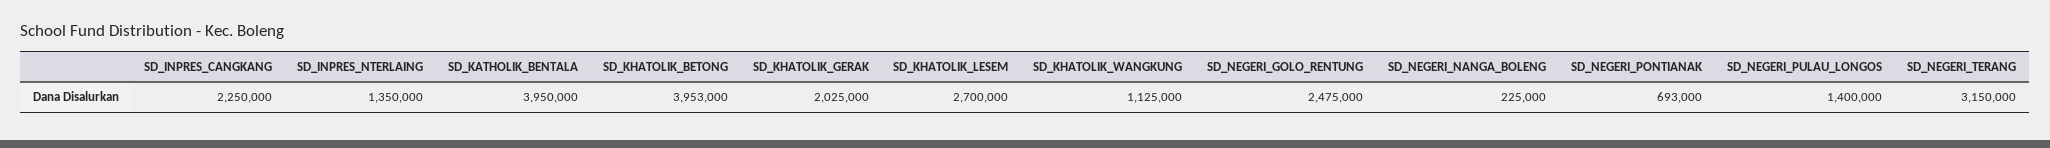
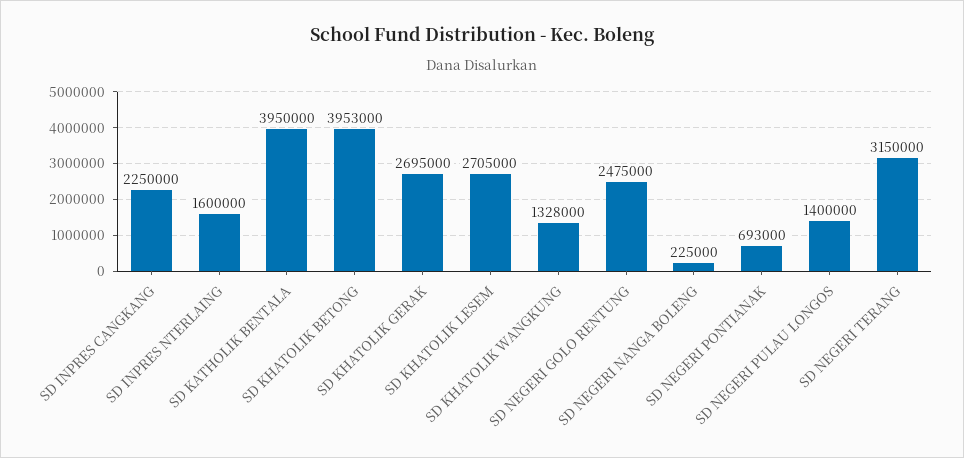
  {
    "SD_INPRES_CANGKANG": 2250000,
-   "SD_INPRES_NTERLAING": 1350000,
+   "SD_INPRES_NTERLAING": 1600000,
    "SD_KATHOLIK_BENTALA": 3950000,
    "SD_KHATOLIK_BETONG": 3953000,
-   "SD_KHATOLIK_GERAK": 2025000,
+   "SD_KHATOLIK_GERAK": 2695000,
-   "SD_KHATOLIK_LESEM": 2700000,
+   "SD_KHATOLIK_LESEM": 2705000,
-   "SD_KHATOLIK_WANGKUNG": 1125000,
+   "SD_KHATOLIK_WANGKUNG": 1328000,
    "SD_NEGERI_GOLO_RENTUNG": 2475000,
    "SD_NEGERI_NANGA_BOLENG": 225000,
    "SD_NEGERI_PONTIANAK": 693000,
    "SD_NEGERI_PULAU_LONGOS": 1400000,
    "SD_NEGERI_TERANG": 3150000
  }

